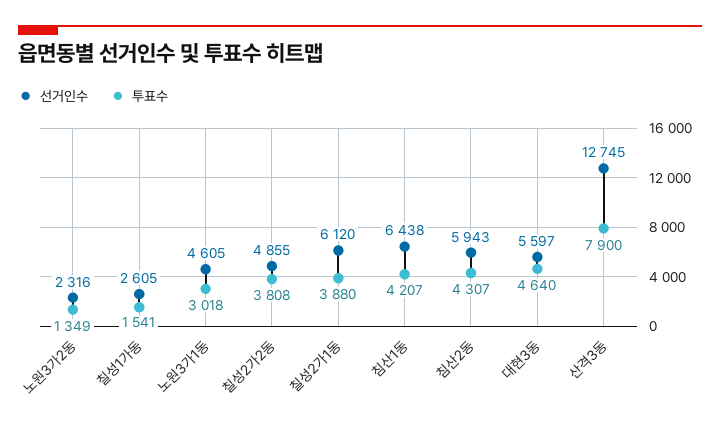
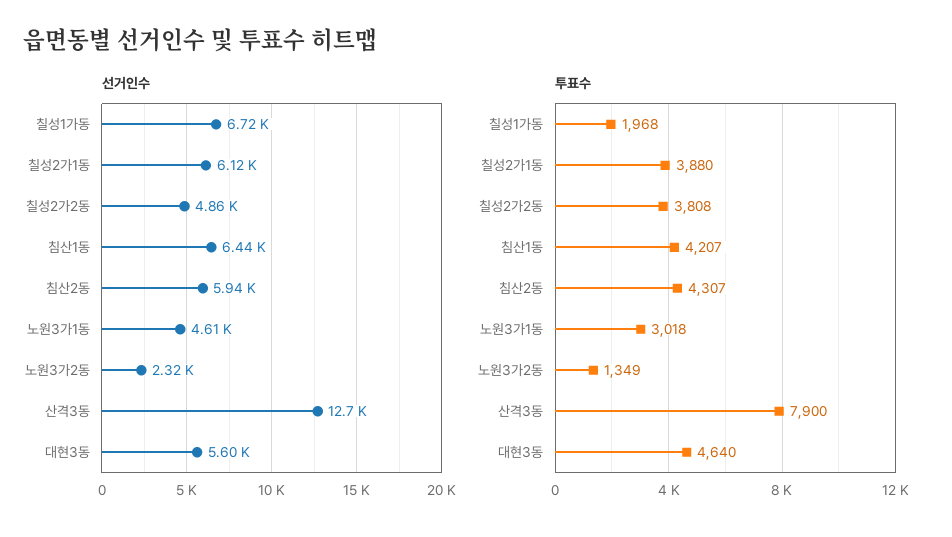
  {
    "선거인수": {
      "노원3가2동": 2316,
-     "칠성1가동": 2605,
+     "칠성1가동": 6720,
      "노원3가1동": 4605,
      "칠성2가2동": 4855,
      "칠성2가1동": 6120,
      "침산1동": 6438,
      "침산2동": 5943,
      "대현3동": 5597,
      "산격3동": 12745
    },
    "투표수": {
      "노원3가2동": 1349,
-     "칠성1가동": 1541,
+     "칠성1가동": 1968,
      "노원3가1동": 3018,
      "칠성2가2동": 3808,
      "칠성2가1동": 3880,
      "침산1동": 4207,
      "침산2동": 4307,
      "대현3동": 4640,
      "산격3동": 7900
    }
  }

